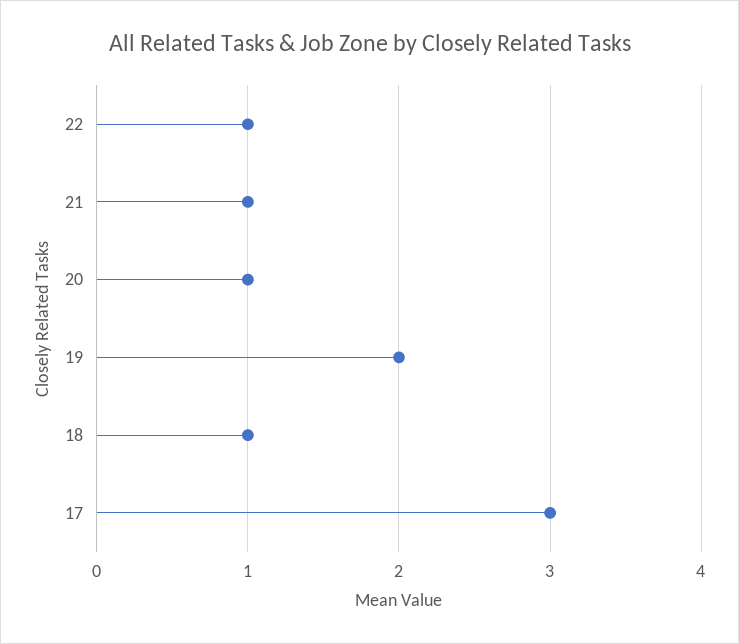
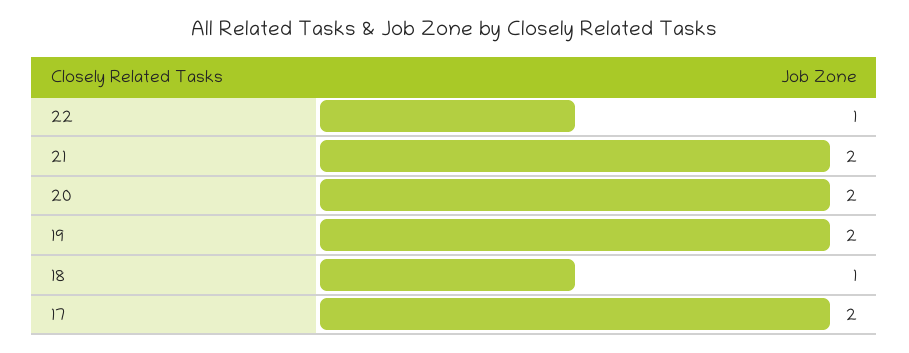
  {
    "22": 1,
-   "21": 1,
+   "21": 2,
-   "20": 1,
+   "20": 2,
    "19": 2,
    "18": 1,
-   "17": 3
+   "17": 2
  }

